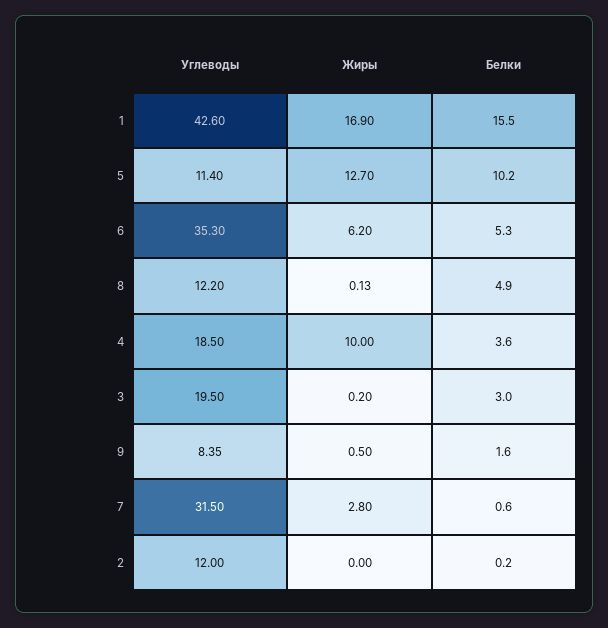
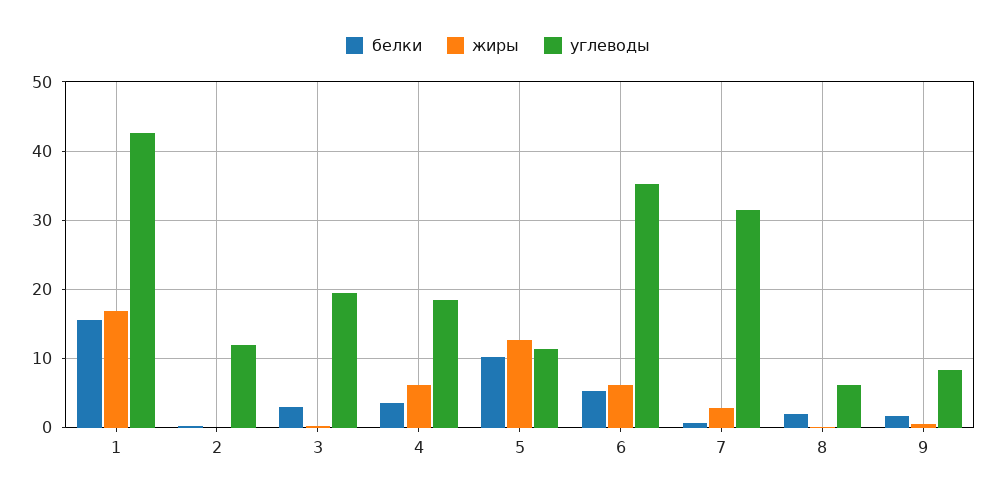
  {
    "Углеводы": {
      "1": 42.6,
      "5": 11.4,
      "6": 35.3,
-     "8": 12.2,
+     "8": 6,
      "4": 18.5,
      "3": 19.5,
      "9": 8.35,
      "7": 31.5,
      "2": 12
    },
    "Жиры": {
      "1": 16.9,
      "5": 12.7,
      "6": 6.2,
      "8": 0.13,
-     "4": 10,
+     "4": 6,
      "3": 0.2,
      "9": 0.5,
      "7": 2.8,
      "2": 0
    },
    "Белки": {
      "1": 15.5,
      "5": 10.2,
      "6": 5.3,
-     "8": 4.9,
+     "8": 2,
      "4": 3.6,
      "3": 3,
      "9": 1.6,
      "7": 0.6,
      "2": 0.2
    }
  }

